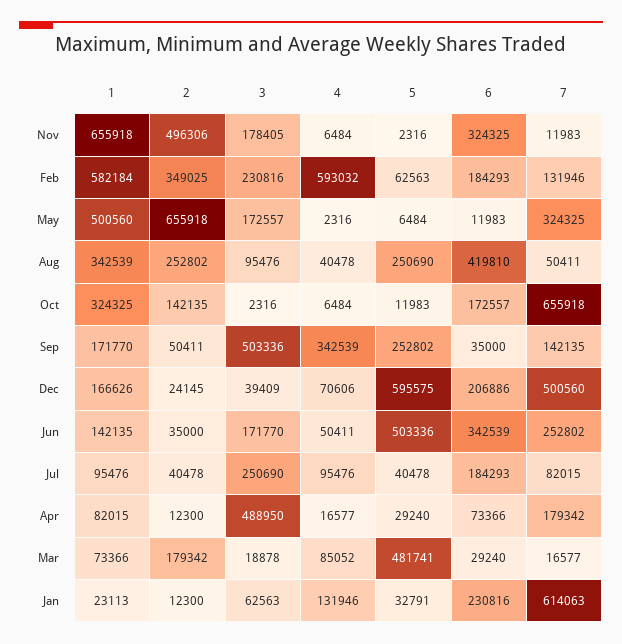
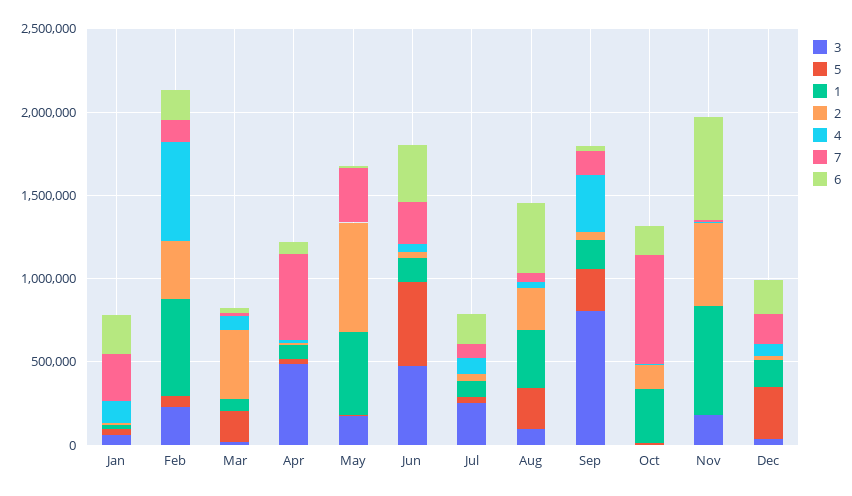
  {
    "1": {
      "Nov": 655918,
      "Feb": 582184,
      "May": 500560,
      "Aug": 342539,
      "Oct": 324325,
      "Sep": 171770,
      "Dec": 166626,
      "Jun": 142135,
      "Jul": 95476,
      "Apr": 82015,
      "Mar": 73366,
      "Jan": 23113
    },
    "2": {
      "Nov": 496306,
      "Feb": 349025,
      "May": 655918,
      "Aug": 252802,
      "Oct": 142135,
      "Sep": 50411,
      "Dec": 24145,
      "Jun": 35000,
      "Jul": 40478,
      "Apr": 12300,
-     "Mar": 179342,
+     "Mar": 400000,
      "Jan": 12300
    },
    "3": {
      "Nov": 178405,
      "Feb": 230816,
      "May": 172557,
      "Aug": 95476,
      "Oct": 2316,
-     "Sep": 503336,
+     "Sep": 800000,
      "Dec": 39409,
-     "Jun": 171770,
+     "Jun": 500000,
      "Jul": 250690,
      "Apr": 488950,
      "Mar": 18878,
      "Jan": 62563
    },
    "4": {
      "Nov": 6484,
      "Feb": 593032,
      "May": 2316,
      "Aug": 40478,
      "Oct": 6484,
      "Sep": 342539,
      "Dec": 70606,
      "Jun": 50411,
      "Jul": 95476,
      "Apr": 16577,
      "Mar": 85052,
      "Jan": 131946
    },
    "5": {
      "Nov": 2316,
      "Feb": 62563,
      "May": 6484,
      "Aug": 250690,
      "Oct": 11983,
      "Sep": 252802,
-     "Dec": 595575,
+     "Dec": 300000,
      "Jun": 503336,
      "Jul": 40478,
      "Apr": 29240,
-     "Mar": 481741,
+     "Mar": 200000,
      "Jan": 32791
    },
    "6": {
-     "Nov": 324325,
+     "Nov": 600000,
      "Feb": 184293,
      "May": 11983,
      "Aug": 419810,
      "Oct": 172557,
      "Sep": 35000,
      "Dec": 206886,
      "Jun": 342539,
      "Jul": 184293,
      "Apr": 73366,
      "Mar": 29240,
      "Jan": 230816
    },
    "7": {
      "Nov": 11983,
      "Feb": 131946,
      "May": 324325,
      "Aug": 50411,
      "Oct": 655918,
      "Sep": 142135,
-     "Dec": 500560,
+     "Dec": 200000,
      "Jun": 252802,
      "Jul": 82015,
-     "Apr": 179342,
+     "Apr": 500000,
      "Mar": 16577,
-     "Jan": 614063
+     "Jan": 300000
    }
  }

